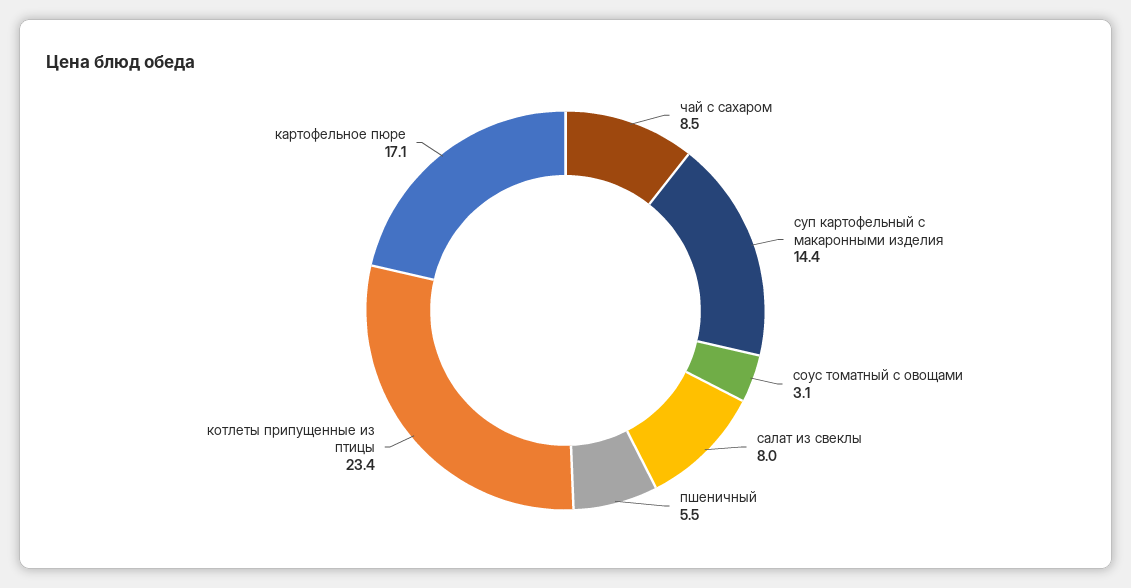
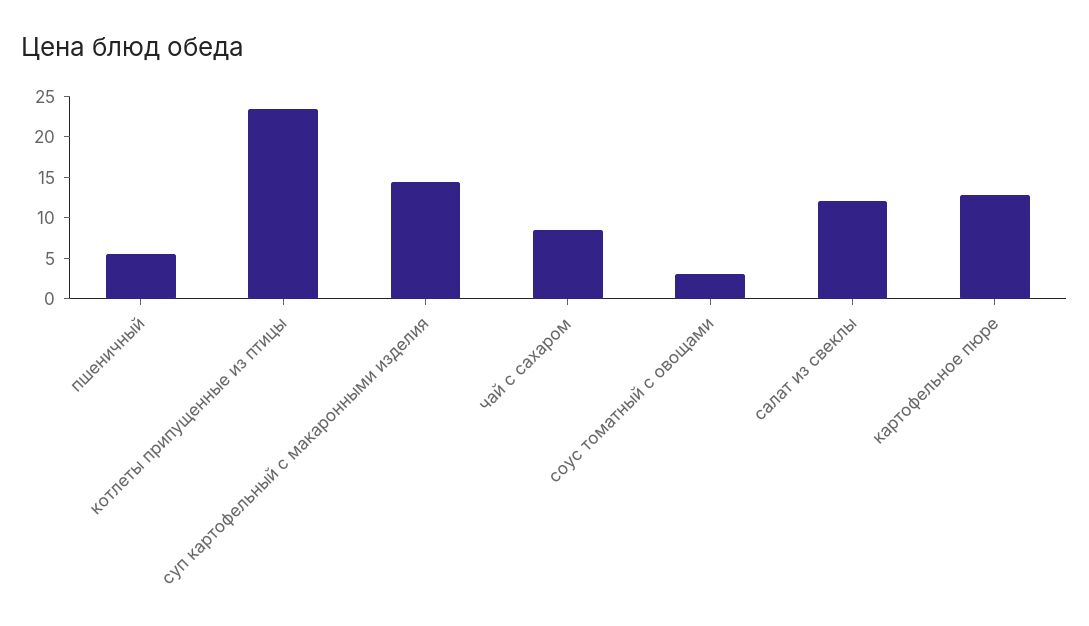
  {
    "чай с сахаром": 8.5,
    "суп картофельный с макаронными изделия": 14.4,
    "соус томатный с овощами": 3.1,
-   "салат из свеклы": 8,
+   "салат из свеклы": 12,
    "пшеничный": 5.5,
    "котлеты припущенные из птицы": 23.4,
-   "картофельное пюре": 17.1
+   "картофельное пюре": 13
  }

